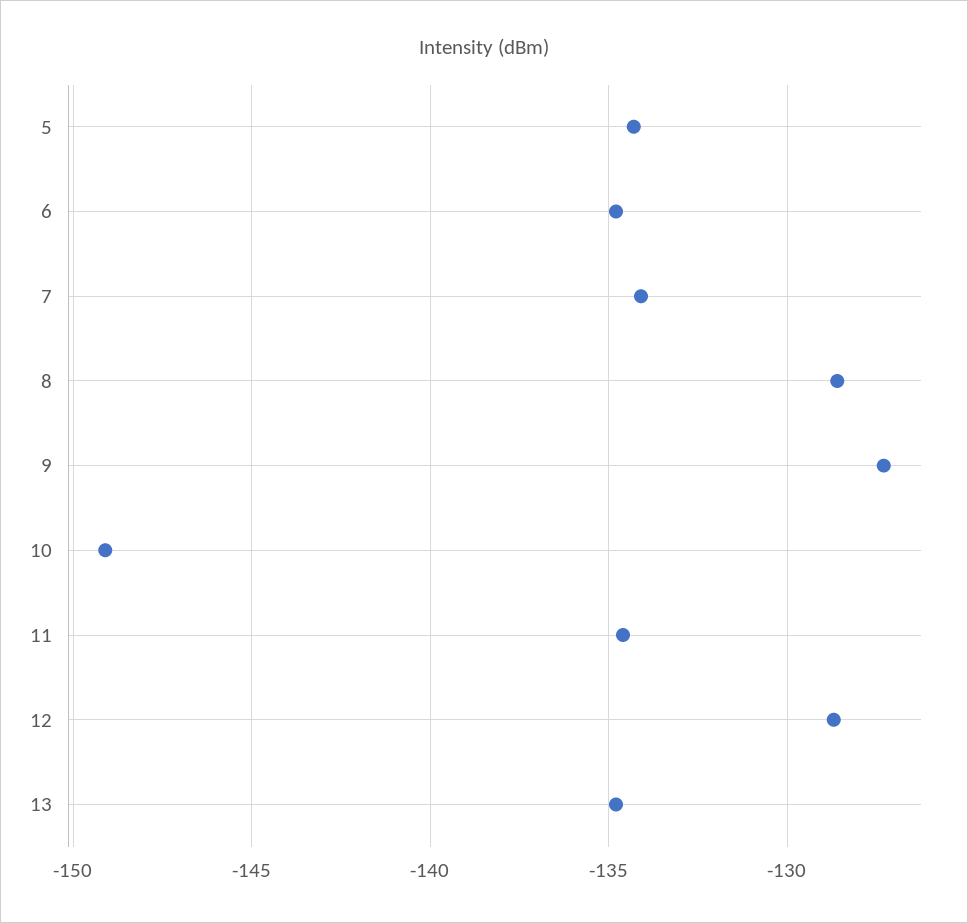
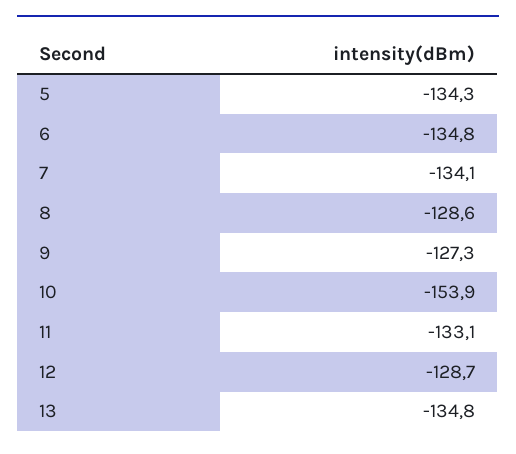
  {
    "5": -134.3,
    "6": -134.8,
    "7": -134.1,
    "8": -128.6,
    "9": -127.3,
-   "10": -149,
+   "10": -153.9,
-   "11": -134.5,
+   "11": -133.1,
    "12": -128.7,
    "13": -134.8
  }

